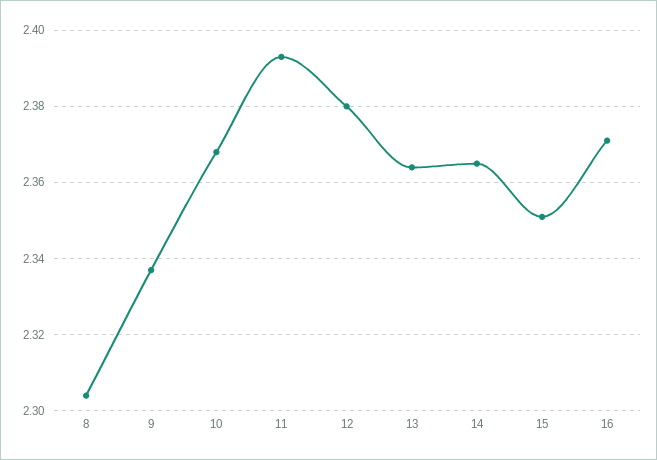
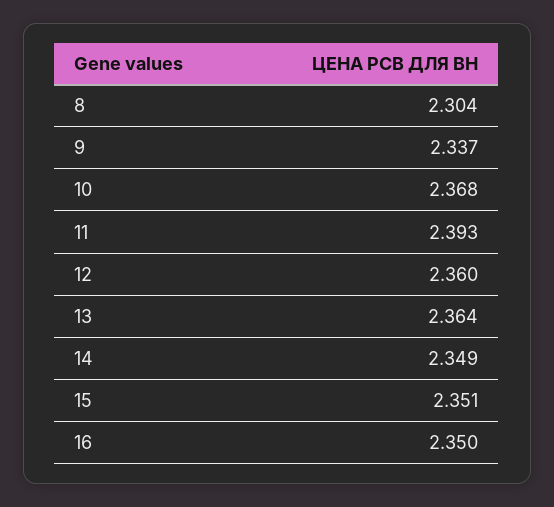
  {
    "8": 2.304,
    "9": 2.337,
    "10": 2.368,
    "11": 2.393,
-   "12": 2.38,
+   "12": 2.36,
    "13": 2.364,
-   "14": 2.365,
+   "14": 2.349,
    "15": 2.351,
-   "16": 2.37
+   "16": 2.35
  }

